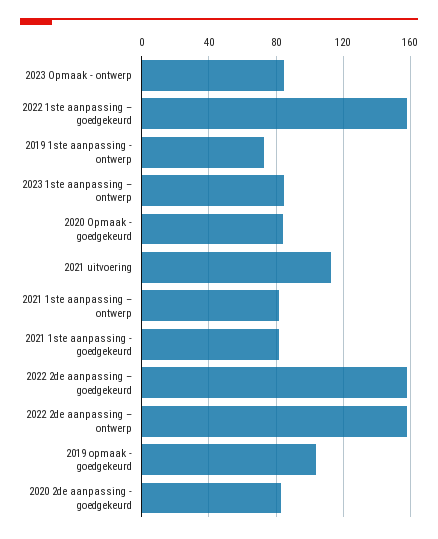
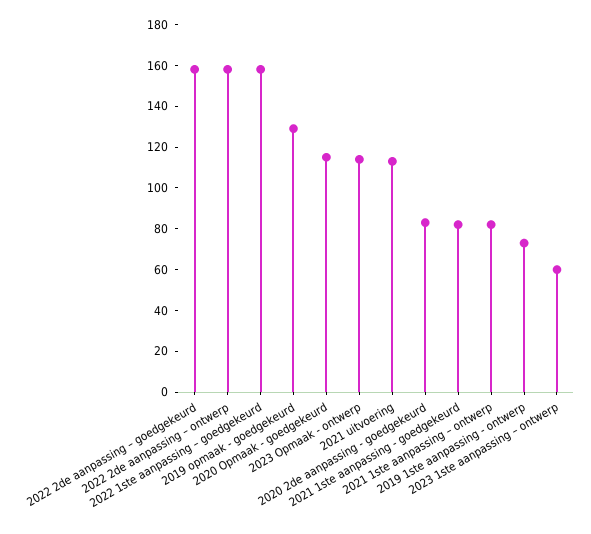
  {
-   "2023 Opmaak - ontwerp": 85,
+   "2023 Opmaak - ontwerp": 115,
    "2022 1ste aanpassing – goedgekeurd": 160,
    "2019 1ste aanpassing - ontwerp": 75,
-   "2023 1ste aanpassing – ontwerp": 85,
+   "2023 1ste aanpassing – ontwerp": 60,
-   "2020 Opmaak - goedgekeurd": 85,
+   "2020 Opmaak - goedgekeurd": 115,
    "2021 uitvoering": 115,
    "2021 1ste aanpassing – ontwerp": 80,
    "2021 1ste aanpassing - goedgekeurd": 80,
    "2022 2de aanpassing – goedgekeurd": 160,
    "2022 2de aanpassing – ontwerp": 160,
-   "2019 opmaak - goedgekeurd": 105,
+   "2019 opmaak - goedgekeurd": 130,
    "2020 2de aanpassing - goedgekeurd": 85
  }

